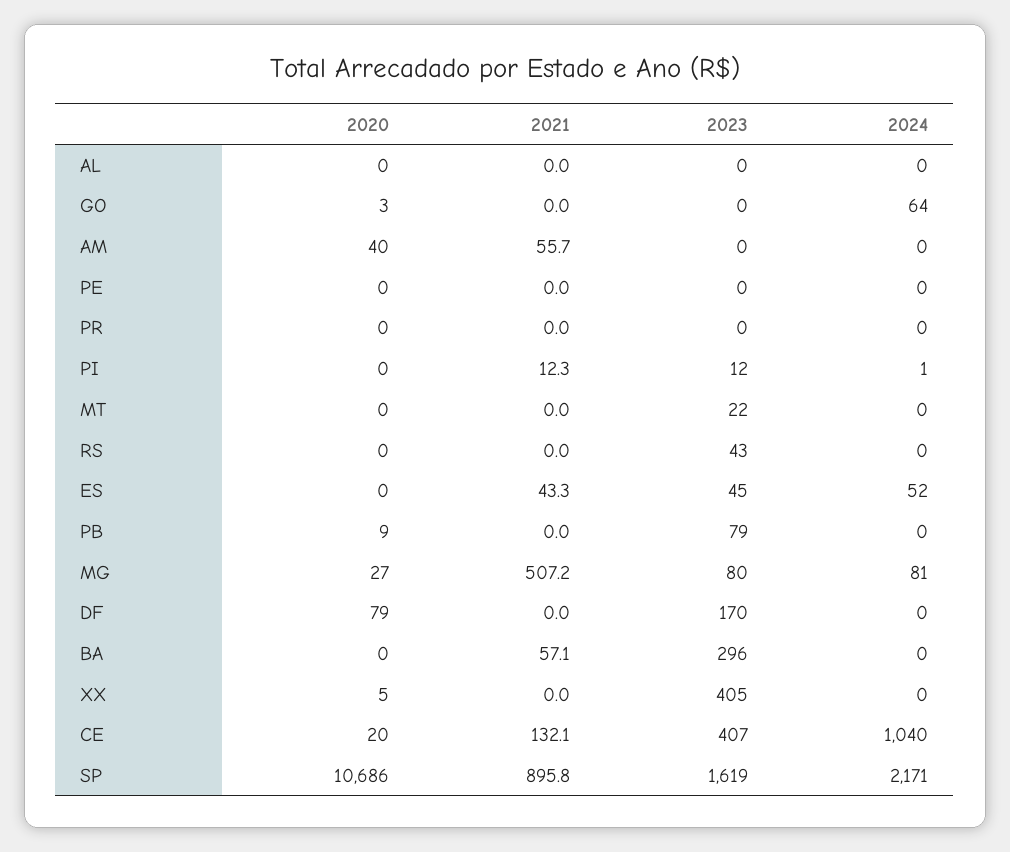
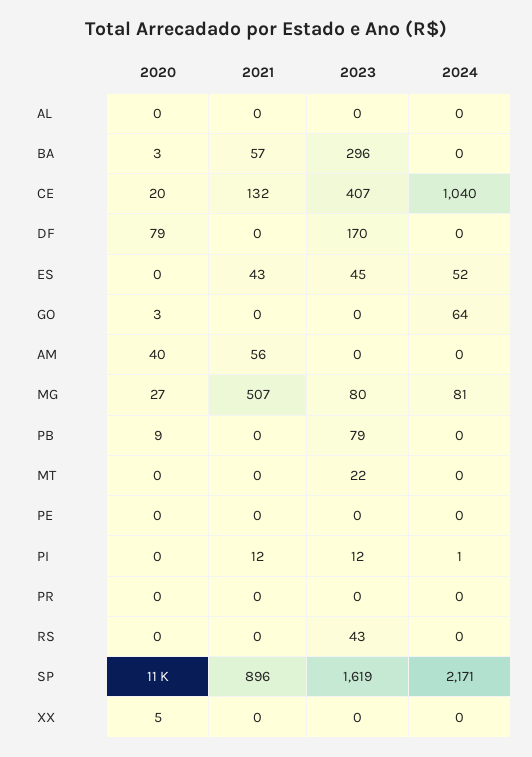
  {
    "2020": {
      "AL": 0,
      "GO": 3,
      "AM": 40,
      "PE": 0,
      "PR": 0,
      "PI": 0,
      "MT": 0,
      "RS": 0,
      "ES": 0,
      "PB": 9,
      "MG": 27,
      "DF": 79,
-     "BA": 0,
+     "BA": 3,
      "XX": 5,
      "CE": 20,
      "SP": 10686
    },
    "2021": {
      "AL": 0,
      "GO": 0,
      "AM": 55.7,
      "PE": 0,
      "PR": 0,
      "PI": 12.3,
      "MT": 0,
      "RS": 0,
      "ES": 43.3,
      "PB": 0,
      "MG": 507.2,
      "DF": 0,
      "BA": 57.1,
      "XX": 0,
      "CE": 132.1,
      "SP": 895.8
    },
    "2023": {
      "AL": 0,
      "GO": 0,
      "AM": 0,
      "PE": 0,
      "PR": 0,
      "PI": 12,
      "MT": 22,
      "RS": 43,
      "ES": 45,
      "PB": 79,
      "MG": 80,
      "DF": 170,
      "BA": 296,
-     "XX": 405,
+     "XX": 0,
      "CE": 407,
      "SP": 1619
    },
    "2024": {
      "AL": 0,
      "GO": 64,
      "AM": 0,
      "PE": 0,
      "PR": 0,
      "PI": 1,
      "MT": 0,
      "RS": 0,
      "ES": 52,
      "PB": 0,
      "MG": 81,
      "DF": 0,
      "BA": 0,
      "XX": 0,
      "CE": 1040,
      "SP": 2171
    }
  }

